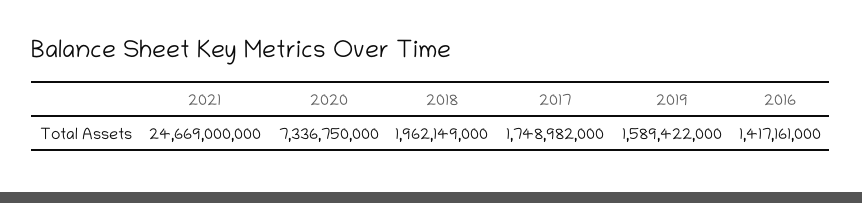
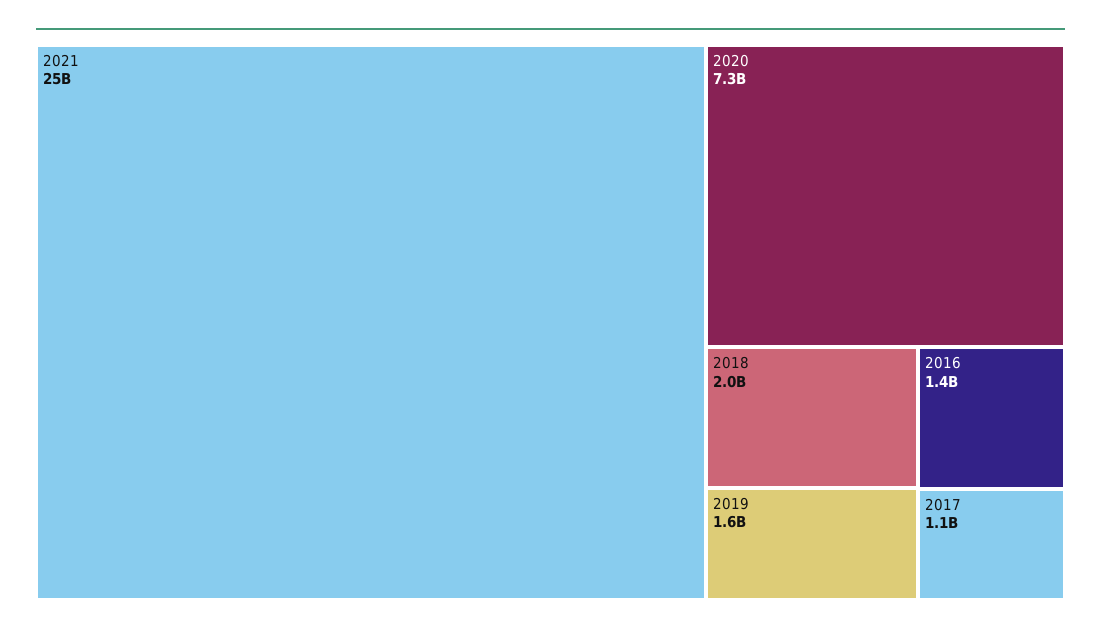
  {
    "2021": 24669000000,
    "2020": 7336750000,
    "2018": 1962149000,
-   "2017": 1748982000,
+   "2017": 1100000000,
    "2019": 1589422000,
    "2016": 1417161000
  }

